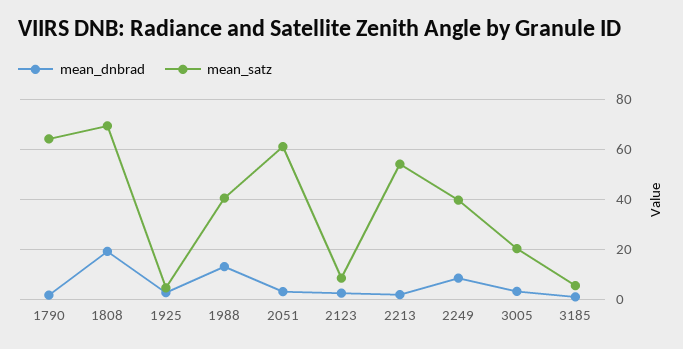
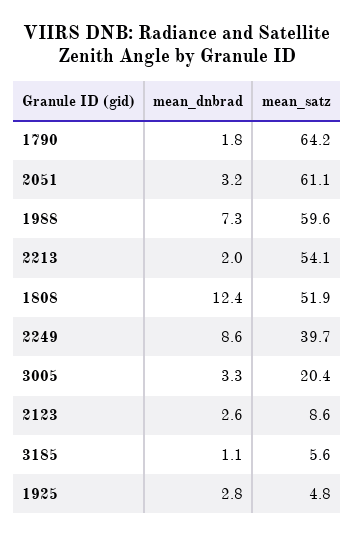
  {
    "mean_dnbrad": {
      "1790": 1.8,
-     "1808": 20,
+     "1808": 12.4,
      "1925": 2.8,
-     "1988": 12.5,
+     "1988": 7.3,
      "2051": 3.2,
      "2123": 2.6,
      "2213": 2,
      "2249": 8.6,
      "3005": 3.3,
      "3185": 1.1
    },
    "mean_satz": {
      "1790": 64.2,
-     "1808": 70,
+     "1808": 51.9,
      "1925": 4.8,
-     "1988": 40,
+     "1988": 59.6,
      "2051": 61.1,
      "2123": 8.6,
      "2213": 54.1,
      "2249": 39.7,
      "3005": 20.4,
      "3185": 5.6
    }
  }

